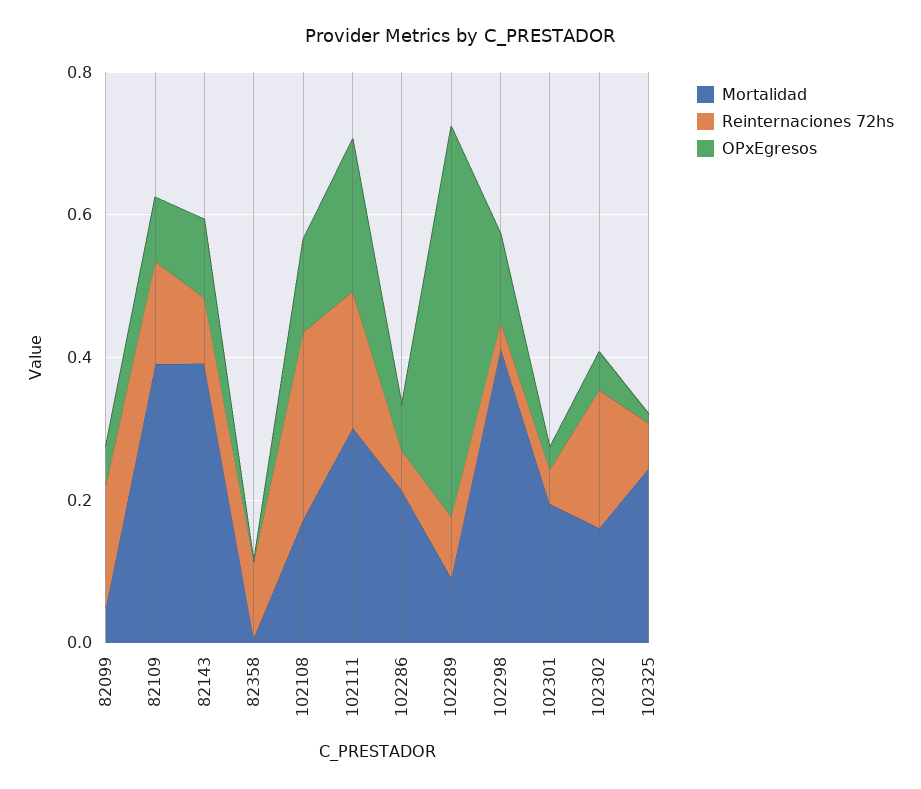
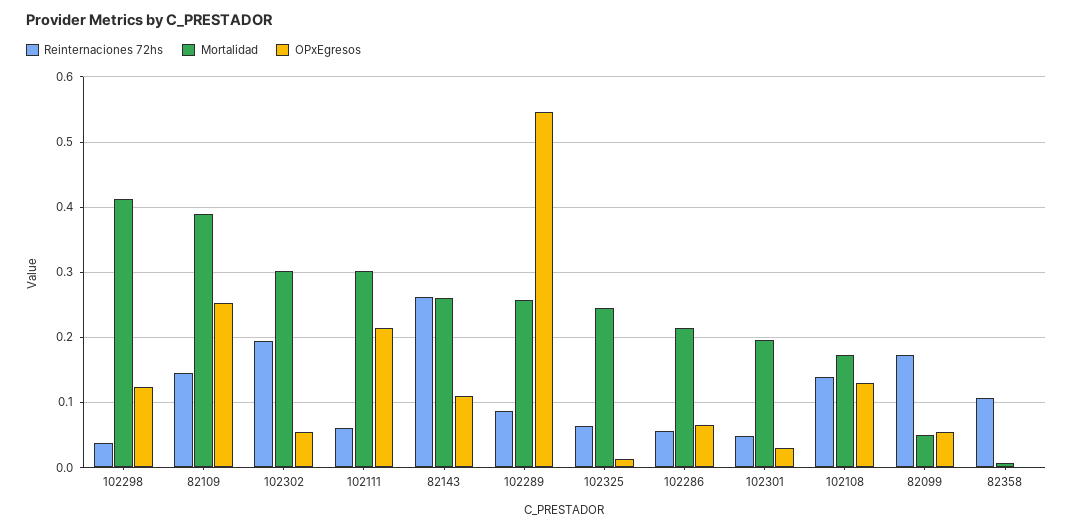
  {
    "Mortalidad": {
      "82099": 0.05,
      "82109": 0.39,
-     "82143": 0.4,
+     "82143": 0.26,
      "82358": 0.01,
      "102108": 0.17,
      "102111": 0.3,
      "102286": 0.21,
-     "102289": 0.1,
+     "102289": 0.26,
      "102298": 0.41,
      "102301": 0.2,
-     "102302": 0.15,
+     "102302": 0.3,
      "102325": 0.24
    },
    "Reinternaciones 72hs": {
      "82099": 0.17,
      "82109": 0.15,
-     "82143": 0.1,
+     "82143": 0.26,
      "82358": 0.11,
-     "102108": 0.25,
+     "102108": 0.14,
-     "102111": 0.2,
+     "102111": 0.06,
      "102286": 0.06,
      "102289": 0.09,
      "102298": 0.04,
      "102301": 0.05,
      "102302": 0.19,
      "102325": 0.06
    },
    "OPxEgresos": {
      "82099": 0.05,
-     "82109": 0.1,
+     "82109": 0.25,
      "82143": 0.11,
      "82358": 0,
      "102108": 0.13,
      "102111": 0.21,
      "102286": 0.06,
      "102289": 0.55,
      "102298": 0.12,
      "102301": 0.03,
      "102302": 0.05,
      "102325": 0.01
    }
  }

